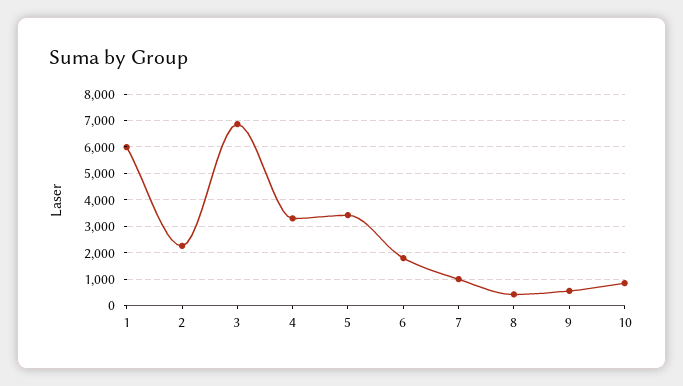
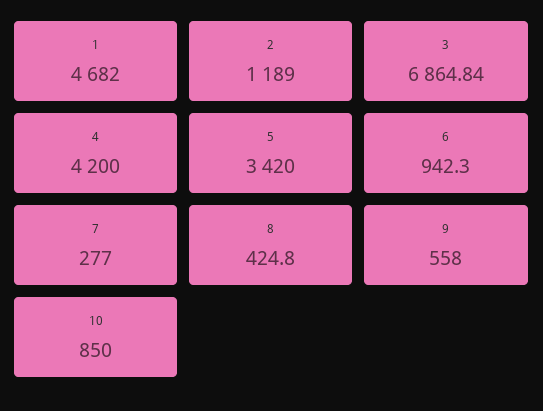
  {
-   "1": 6000,
+   "1": 4682,
-   "2": 2250,
+   "2": 1189,
    "3": 6864.84,
-   "4": 3250,
+   "4": 4200,
    "5": 3420,
-   "6": 1750,
+   "6": 942.3,
-   "7": 1000,
+   "7": 277,
    "8": 424.8,
    "9": 558,
    "10": 850
  }

